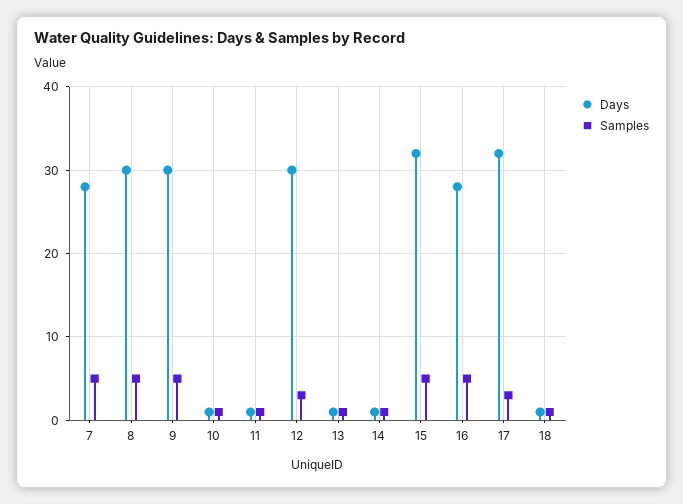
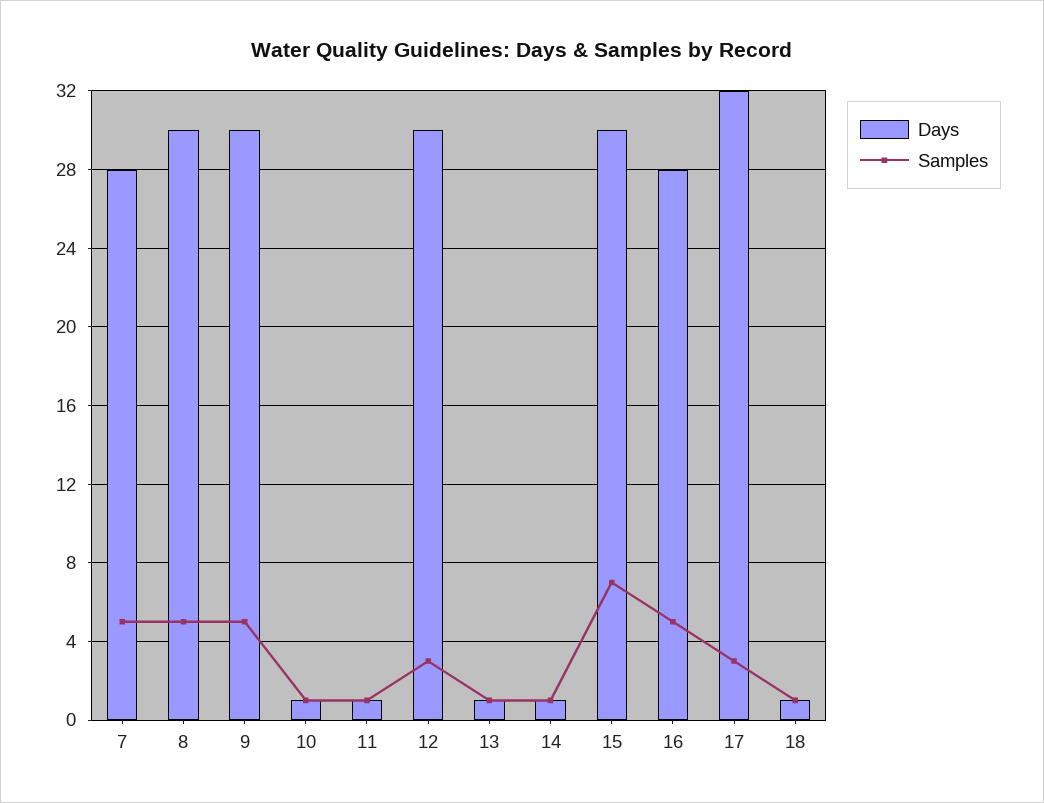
  {
    "Days": {
      "7": 28,
      "8": 30,
      "9": 30,
      "10": 1,
      "11": 1,
      "12": 30,
      "13": 1,
      "14": 1,
-     "15": 32,
+     "15": 30,
      "16": 28,
      "17": 32,
      "18": 1
    },
    "Samples": {
      "7": 5,
      "8": 5,
      "9": 5,
      "10": 1,
      "11": 1,
      "12": 3,
      "13": 1,
      "14": 1,
-     "15": 5,
+     "15": 7,
      "16": 5,
      "17": 3,
      "18": 1
    }
  }

